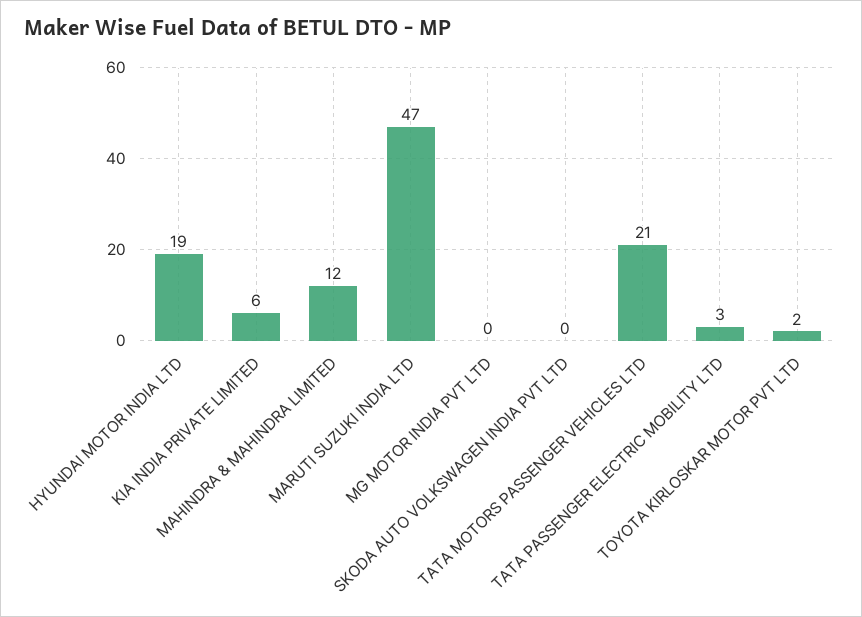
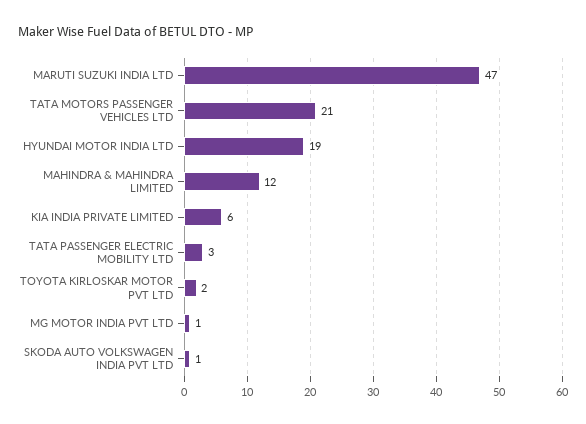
  {
    "HYUNDAI MOTOR INDIA LTD": 19,
    "KIA INDIA PRIVATE LIMITED": 6,
    "MAHINDRA & MAHINDRA LIMITED": 12,
    "MARUTI SUZUKI INDIA LTD": 47,
-   "MG MOTOR INDIA PVT LTD": 0,
+   "MG MOTOR INDIA PVT LTD": 1,
-   "SKODA AUTO VOLKSWAGEN INDIA PVT LTD": 0,
+   "SKODA AUTO VOLKSWAGEN INDIA PVT LTD": 1,
    "TATA MOTORS PASSENGER VEHICLES LTD": 21,
    "TATA PASSENGER ELECTRIC MOBILITY LTD": 3,
    "TOYOTA KIRLOSKAR MOTOR PVT LTD": 2
  }

